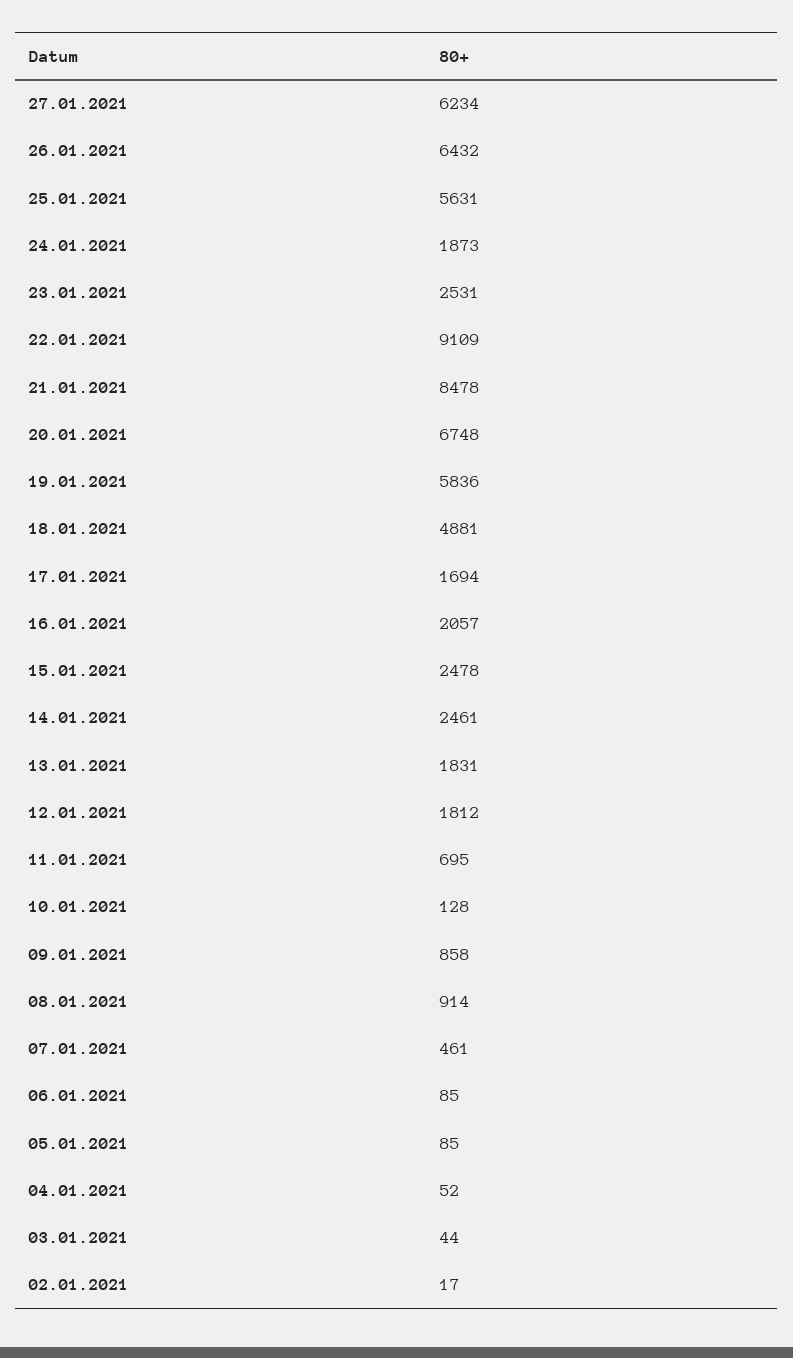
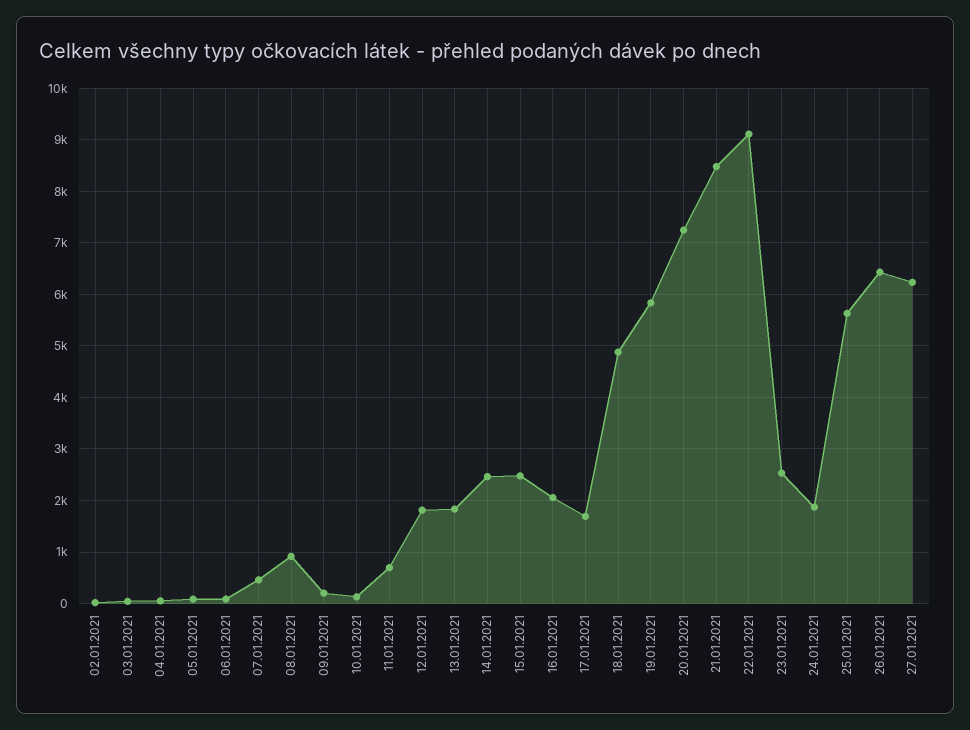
  {
    "27.01.2021": 6234,
    "26.01.2021": 6432,
    "25.01.2021": 5631,
    "24.01.2021": 1873,
    "23.01.2021": 2531,
    "22.01.2021": 9109,
    "21.01.2021": 8478,
-   "20.01.2021": 6748,
+   "20.01.2021": 7200,
    "19.01.2021": 5836,
    "18.01.2021": 4881,
    "17.01.2021": 1694,
    "16.01.2021": 2057,
    "15.01.2021": 2478,
    "14.01.2021": 2461,
    "13.01.2021": 1831,
    "12.01.2021": 1812,
    "11.01.2021": 695,
    "10.01.2021": 128,
-   "09.01.2021": 858,
+   "09.01.2021": 200,
    "08.01.2021": 914,
    "07.01.2021": 461,
    "06.01.2021": 85,
    "05.01.2021": 85,
    "04.01.2021": 52,
    "03.01.2021": 44,
    "02.01.2021": 17
  }

